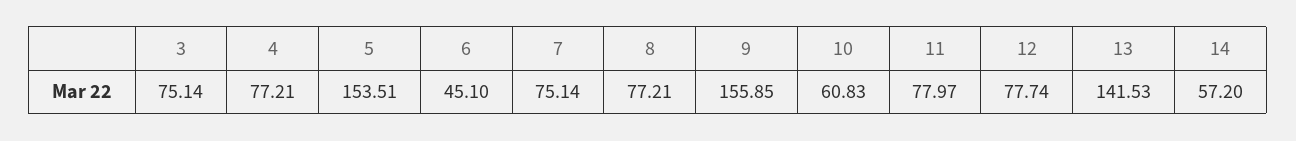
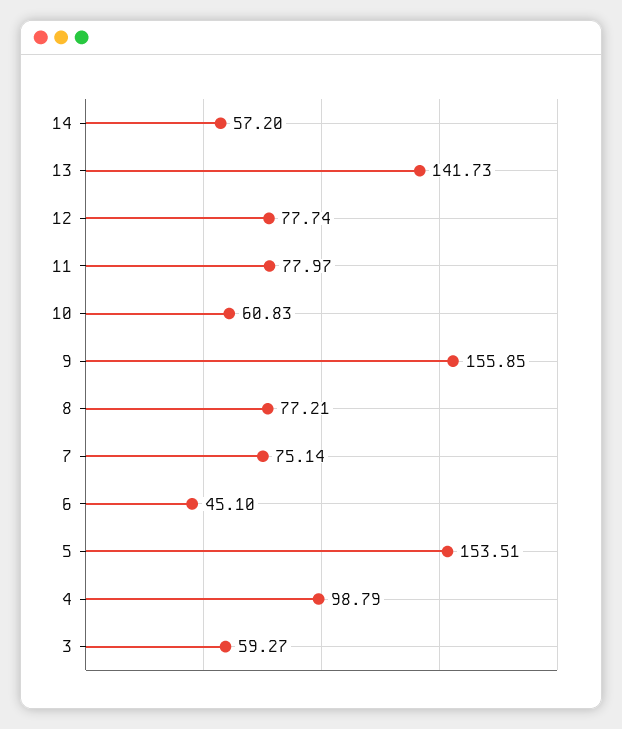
  {
-   "3": 75.14,
+   "3": 59.27,
-   "4": 77.21,
+   "4": 98.79,
    "5": 153.51,
    "6": 45.1,
    "7": 75.14,
    "8": 77.21,
    "9": 155.85,
    "10": 60.83,
    "11": 77.97,
    "12": 77.74,
-   "13": 141.53,
+   "13": 141.73,
    "14": 57.2
  }

